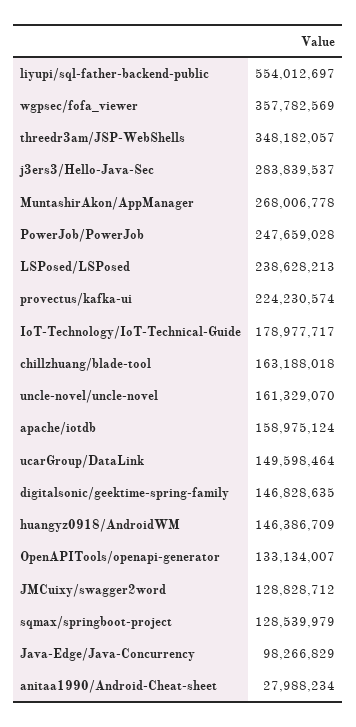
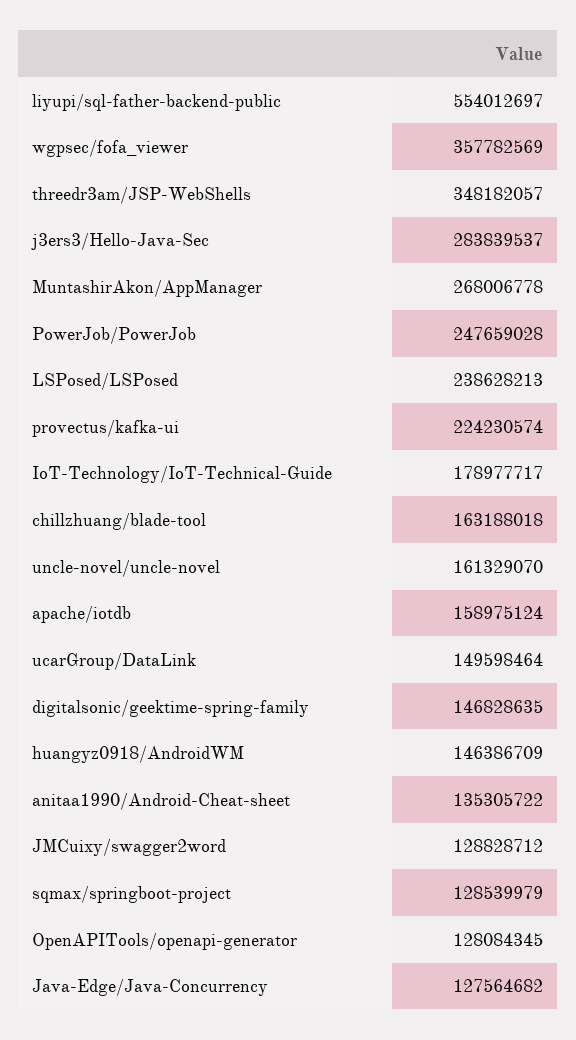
  {
    "liyupi/sql-father-backend-public": 554012697,
    "wgpsec/fofa_viewer": 357782569,
    "threedr3am/JSP-WebShells": 348182057,
    "j3ers3/Hello-Java-Sec": 283839537,
    "MuntashirAkon/AppManager": 268006778,
    "PowerJob/PowerJob": 247659028,
    "LSPosed/LSPosed": 238628213,
    "provectus/kafka-ui": 224230574,
    "IoT-Technology/IoT-Technical-Guide": 178977717,
    "chillzhuang/blade-tool": 163188018,
    "uncle-novel/uncle-novel": 161329070,
    "apache/iotdb": 158975124,
    "ucarGroup/DataLink": 149598464,
    "digitalsonic/geektime-spring-family": 146828635,
    "huangyz0918/AndroidWM": 146386709,
-   "OpenAPITools/openapi-generator": 133134007,
+   "OpenAPITools/openapi-generator": 128084345,
    "JMCuixy/swagger2word": 128828712,
    "sqmax/springboot-project": 128539979,
-   "Java-Edge/Java-Concurrency": 98266829,
+   "Java-Edge/Java-Concurrency": 127564682,
-   "anitaa1990/Android-Cheat-sheet": 27988234
+   "anitaa1990/Android-Cheat-sheet": 135305722
  }

